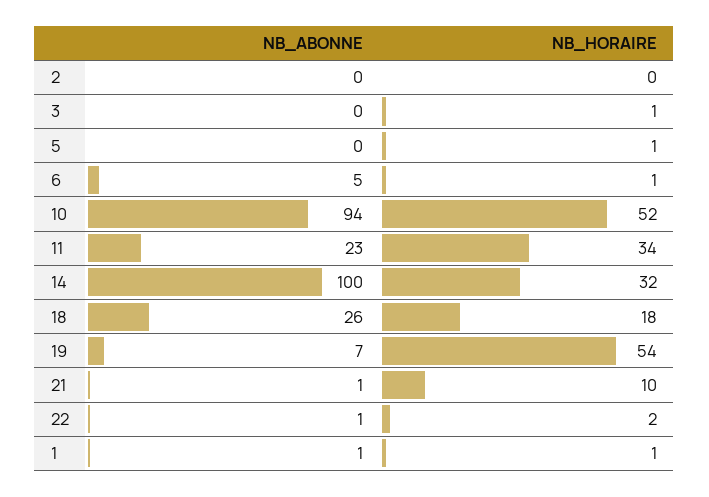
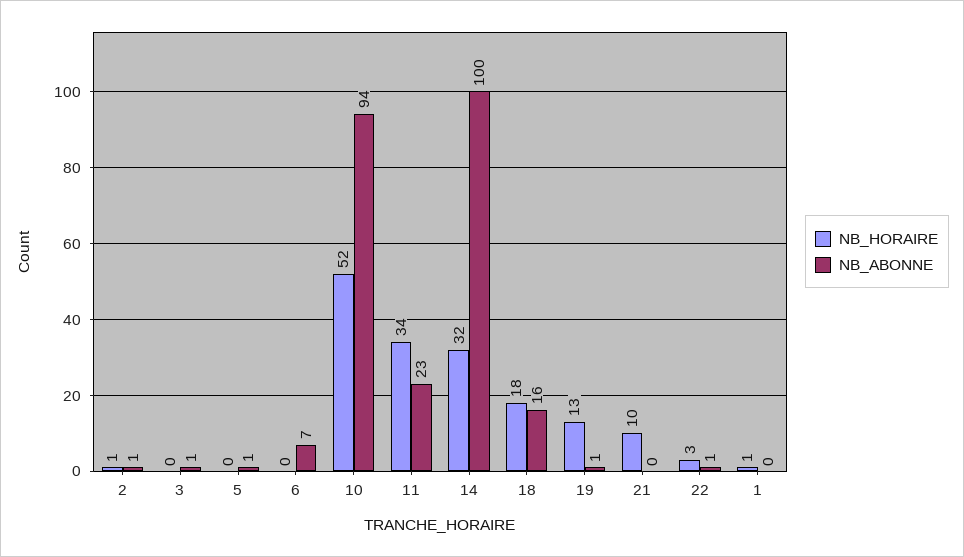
  {
    "NB_ABONNE": {
-     "2": 0,
+     "2": 1,
-     "3": 0,
+     "3": 1,
-     "5": 0,
+     "5": 1,
-     "6": 5,
+     "6": 7,
      "10": 94,
      "11": 23,
      "14": 100,
-     "18": 26,
+     "18": 16,
-     "19": 7,
+     "19": 1,
-     "21": 1,
+     "21": 0,
      "22": 1,
-     "1": 1
+     "1": 0
    },
    "NB_HORAIRE": {
-     "2": 0,
+     "2": 1,
-     "3": 1,
+     "3": 0,
-     "5": 1,
+     "5": 0,
-     "6": 1,
+     "6": 0,
      "10": 52,
      "11": 34,
      "14": 32,
      "18": 18,
-     "19": 54,
+     "19": 13,
      "21": 10,
-     "22": 2,
+     "22": 3,
      "1": 1
    }
  }

